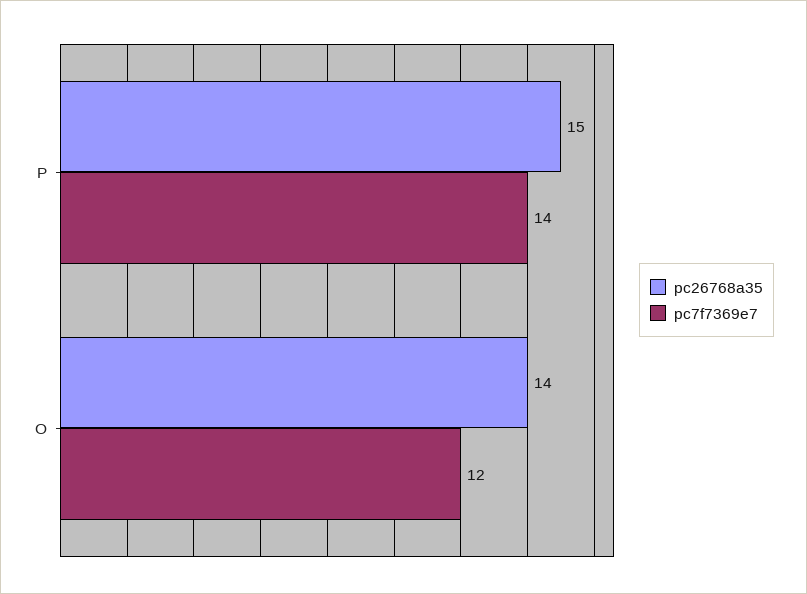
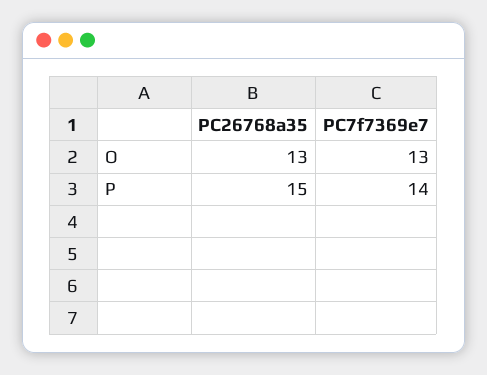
  {
    "pc26768a35": {
      "P": 15,
-     "O": 14
+     "O": 13
    },
    "pc7f7369e7": {
      "P": 14,
-     "O": 12
+     "O": 13
    }
  }

